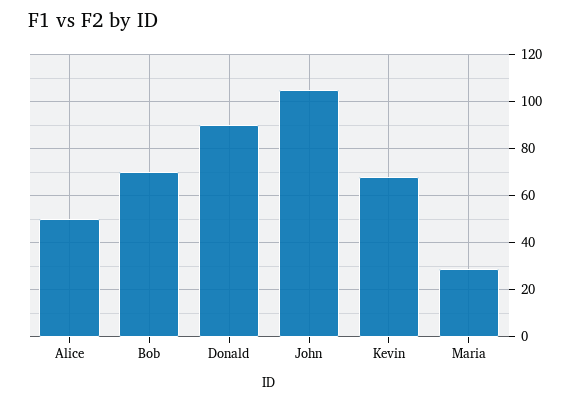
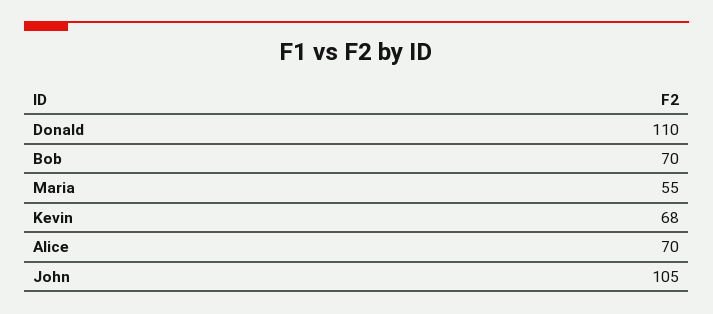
  {
-   "Alice": 50,
+   "Alice": 70,
    "Bob": 70,
-   "Donald": 90,
+   "Donald": 110,
    "John": 105,
    "Kevin": 68,
-   "Maria": 30
+   "Maria": 55
  }

